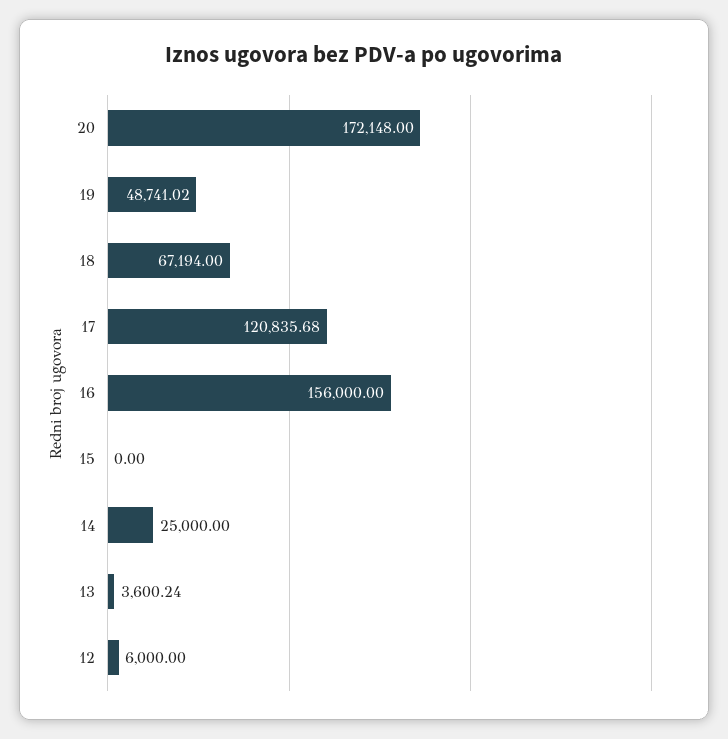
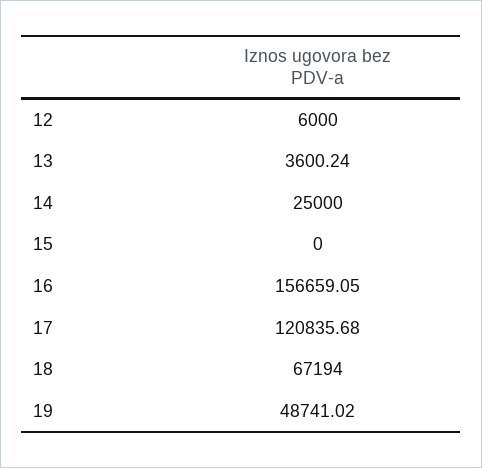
  {
-   "20": 172148,
    "19": 48741.02,
    "18": 67194,
    "17": 120835.68,
-   "16": 156000,
+   "16": 156659.05,
    "15": 0,
    "14": 25000,
    "13": 3600.24,
    "12": 6000
  }

